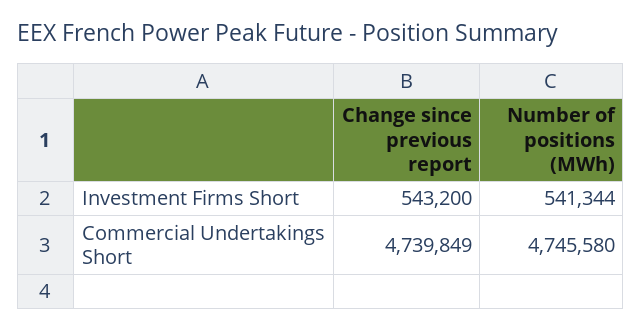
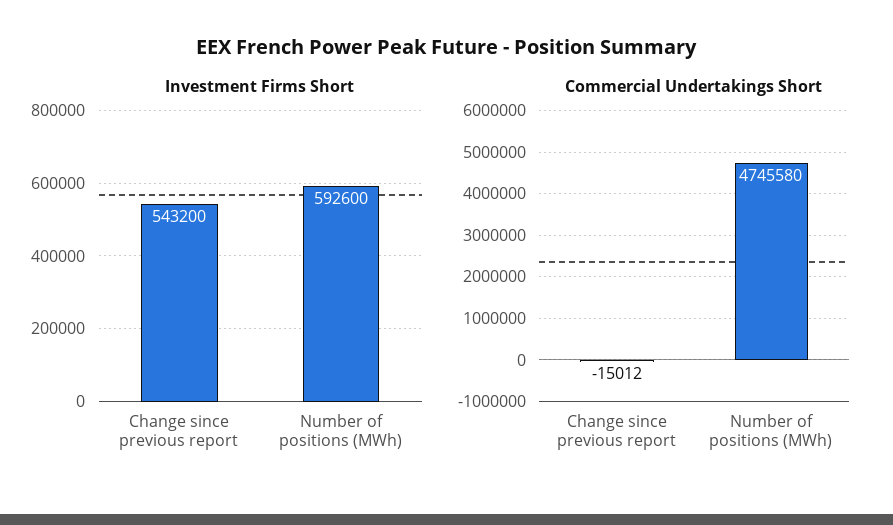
  {
    "Investment Firms Short": {
      "Change since previous report": 543200,
-     "Number of positions (MWh)": 541344
+     "Number of positions (MWh)": 592600
    },
    "Commercial Undertakings Short": {
-     "Change since previous report": 4739849,
+     "Change since previous report": -15012,
      "Number of positions (MWh)": 4745580
    }
  }

